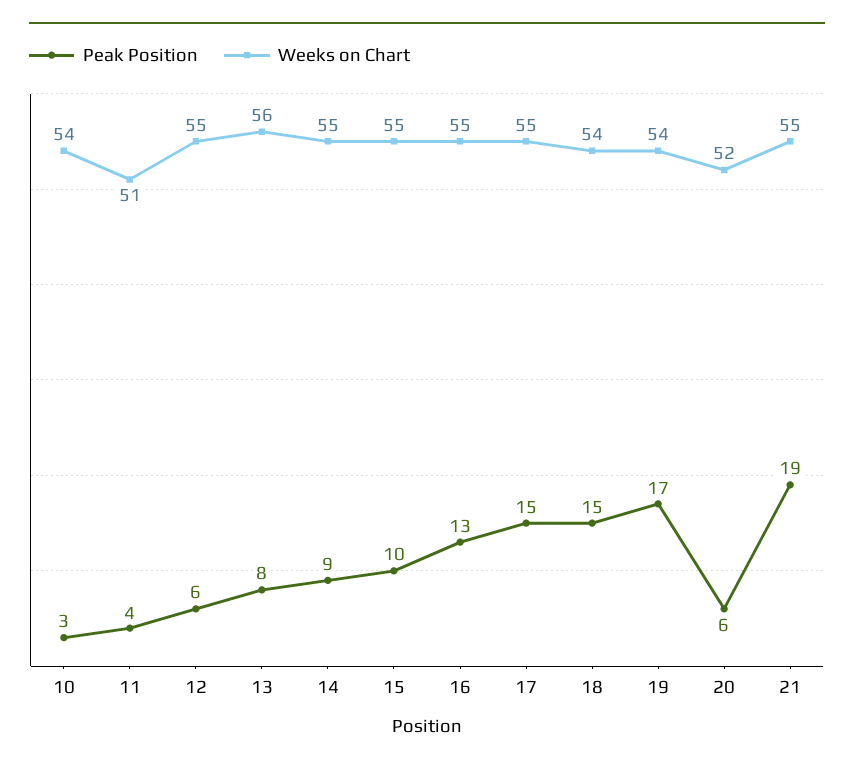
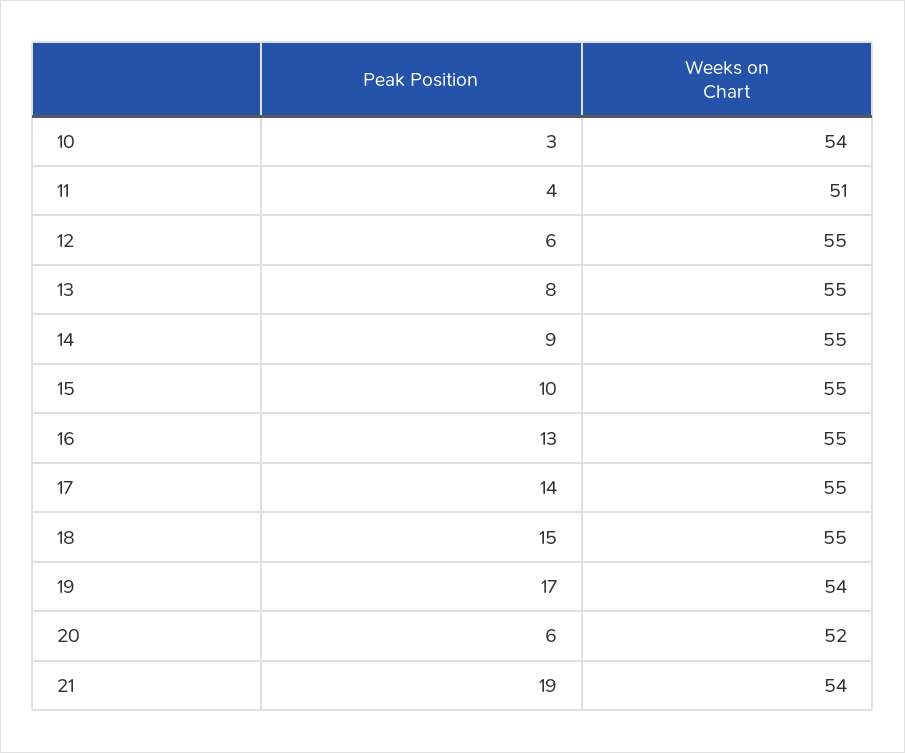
  {
    "Peak Position": {
      "10": 3,
      "11": 4,
      "12": 6,
      "13": 8,
      "14": 9,
      "15": 10,
      "16": 13,
-     "17": 15,
+     "17": 14,
      "18": 15,
      "19": 17,
      "20": 6,
      "21": 19
    },
    "Weeks on Chart": {
      "10": 54,
      "11": 51,
      "12": 55,
-     "13": 56,
+     "13": 55,
      "14": 55,
      "15": 55,
      "16": 55,
      "17": 55,
-     "18": 54,
+     "18": 55,
      "19": 54,
      "20": 52,
-     "21": 55
+     "21": 54
    }
  }

